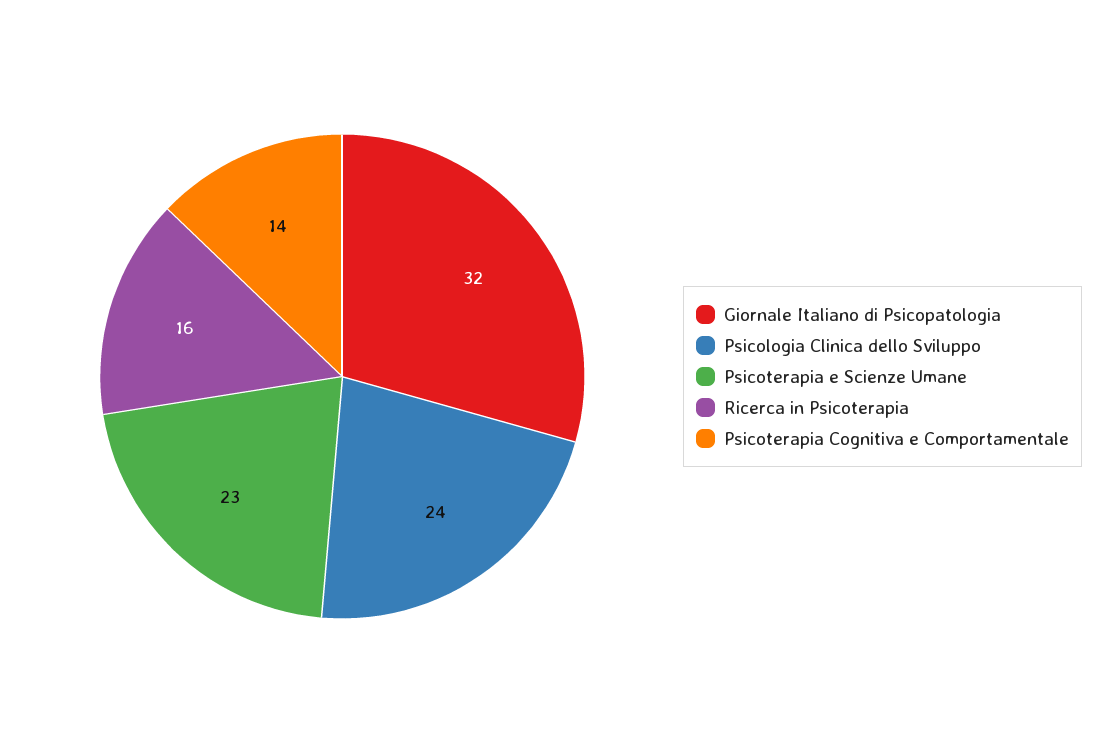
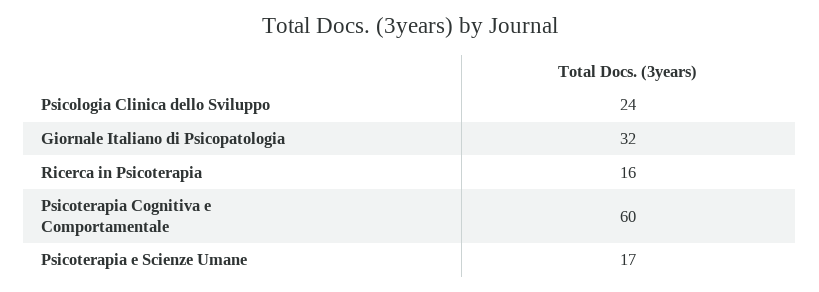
  {
    "Giornale Italiano di Psicopatologia": 32,
    "Psicologia Clinica dello Sviluppo": 24,
-   "Psicoterapia e Scienze Umane": 23,
+   "Psicoterapia e Scienze Umane": 17,
    "Ricerca in Psicoterapia": 16,
-   "Psicoterapia Cognitiva e Comportamentale": 14
+   "Psicoterapia Cognitiva e Comportamentale": 60
  }

